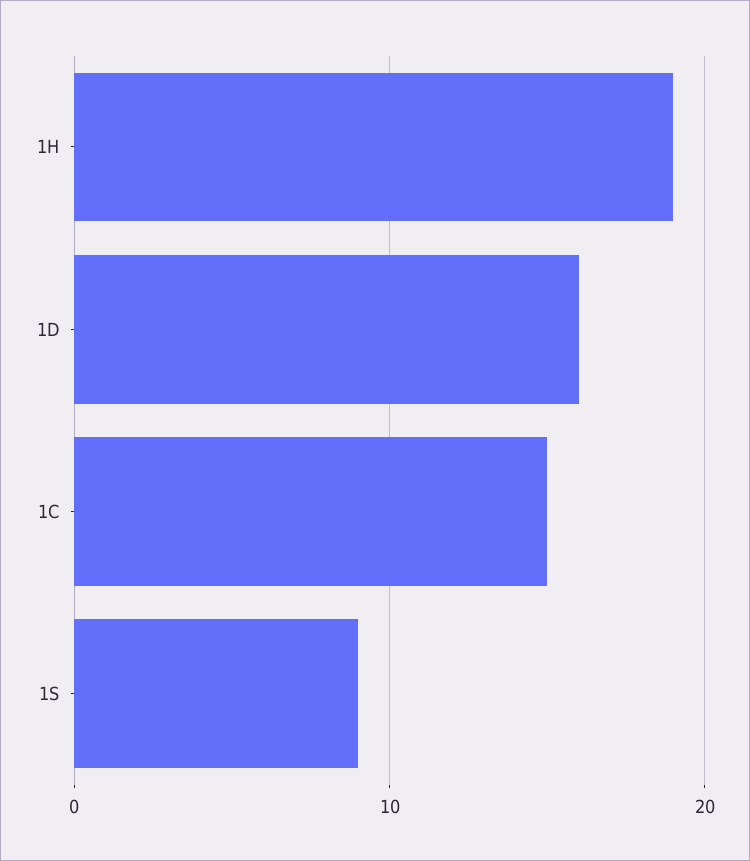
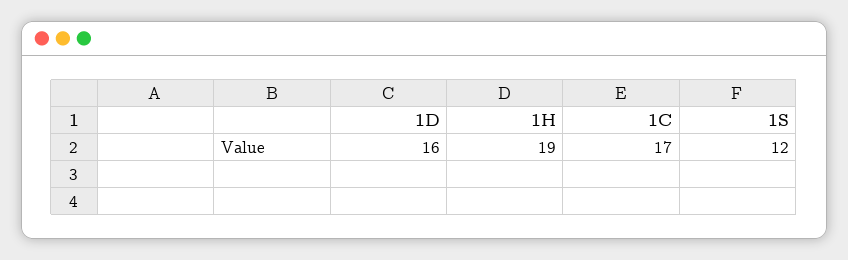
  {
    "1H": 19,
    "1D": 16,
-   "1C": 15,
+   "1C": 17,
-   "1S": 9
+   "1S": 12
  }

